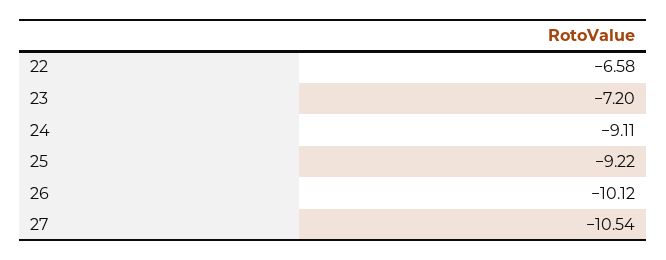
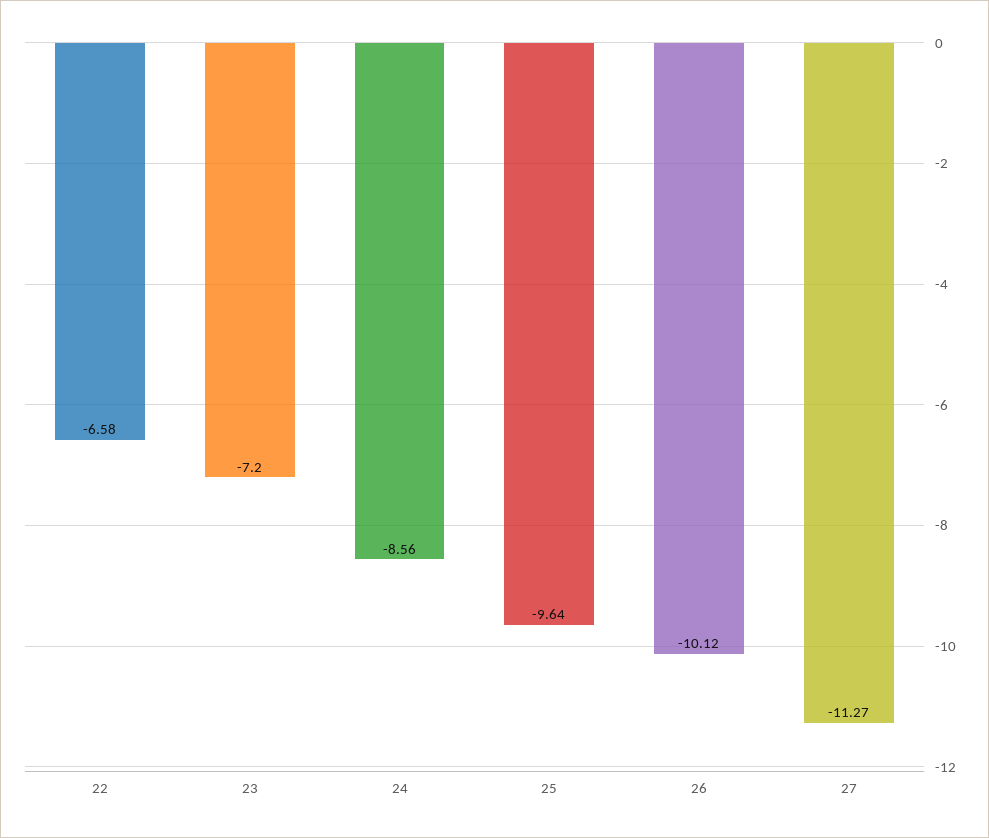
  {
    "22": -6.58,
    "23": -7.2,
-   "24": -9.11,
+   "24": -8.56,
-   "25": -9.22,
+   "25": -9.64,
    "26": -10.12,
-   "27": -10.54
+   "27": -11.27
  }

